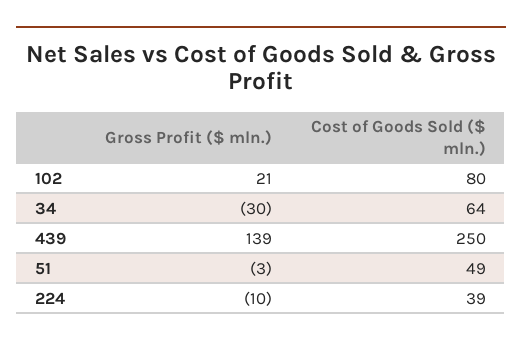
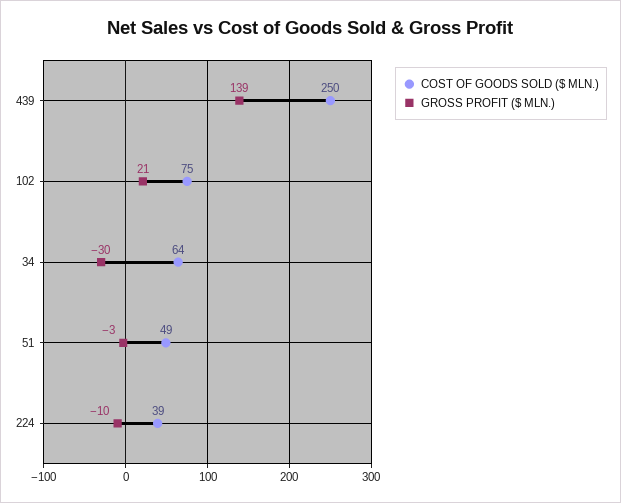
  {
    "Gross Profit ($ mln.)": {
      "102": 21,
      "34": -30,
      "439": 139,
      "51": -3,
      "224": -10
    },
    "Cost of Goods Sold ($ mln.)": {
-     "102": 80,
+     "102": 75,
      "34": 64,
      "439": 250,
      "51": 49,
      "224": 39
    }
  }

